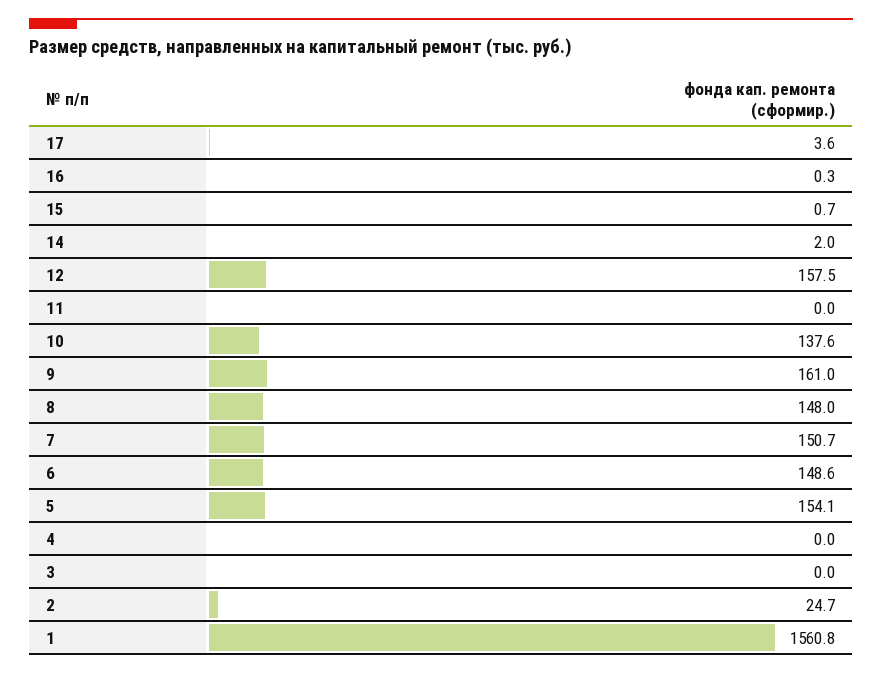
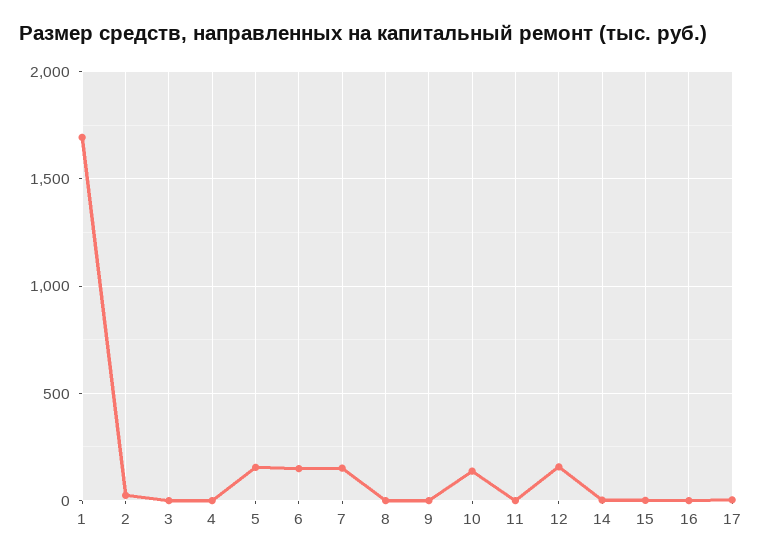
  {
    "17": 3.6,
    "16": 0.3,
    "15": 0.7,
    "14": 2,
    "12": 157.5,
    "11": 0,
    "10": 137.6,
-   "9": 161,
+   "9": 0,
-   "8": 148,
+   "8": 0,
    "7": 150.7,
    "6": 148.6,
    "5": 154.1,
    "4": 0,
    "3": 0,
    "2": 24.7,
-   "1": 1560.8
+   "1": 1700
  }

